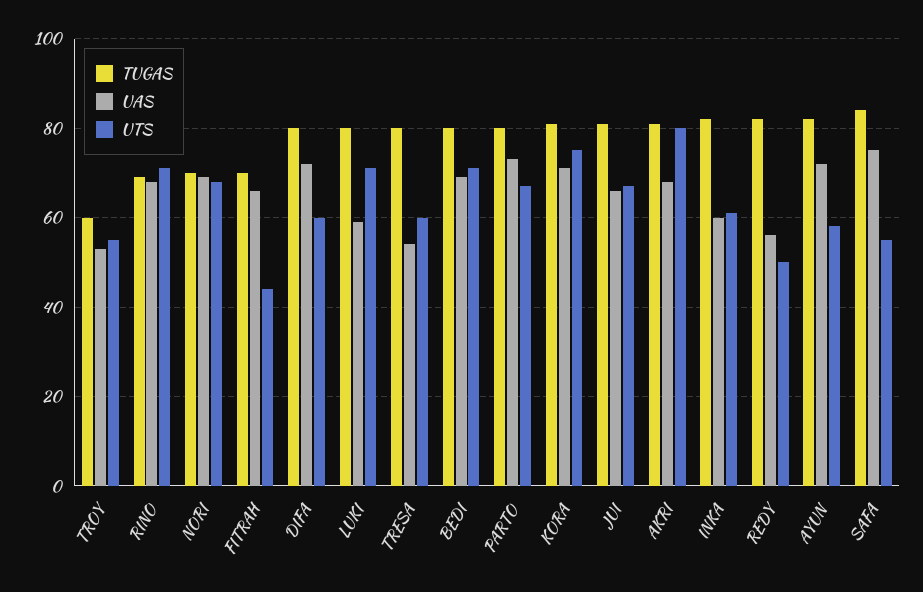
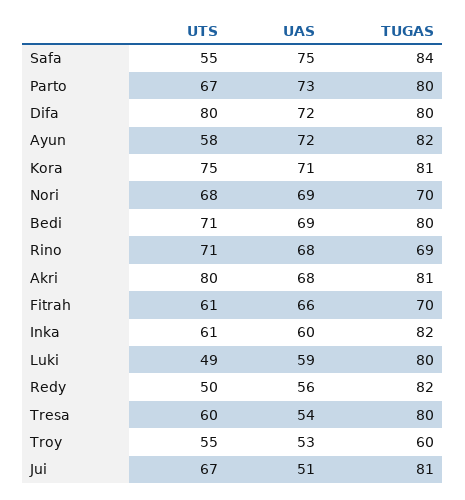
  {
    "TUGAS": {
      "TROY": 60,
      "RINO": 69,
      "NORI": 70,
      "FITRAH": 70,
      "DIFA": 80,
      "LUKI": 80,
      "TRESA": 80,
      "BEDI": 80,
      "PARTO": 80,
      "KORA": 81,
      "JUI": 81,
      "AKRI": 81,
      "INKA": 82,
      "REDY": 82,
      "AYUN": 82,
      "SAFA": 84
    },
    "UAS": {
      "TROY": 53,
      "RINO": 68,
      "NORI": 69,
      "FITRAH": 66,
      "DIFA": 72,
      "LUKI": 59,
      "TRESA": 54,
      "BEDI": 69,
      "PARTO": 73,
      "KORA": 71,
-     "JUI": 65,
+     "JUI": 51,
      "AKRI": 68,
      "INKA": 60,
      "REDY": 56,
      "AYUN": 72,
      "SAFA": 75
    },
    "UTS": {
      "TROY": 55,
      "RINO": 71,
      "NORI": 68,
-     "FITRAH": 45,
+     "FITRAH": 61,
-     "DIFA": 60,
+     "DIFA": 80,
-     "LUKI": 70,
+     "LUKI": 49,
      "TRESA": 60,
      "BEDI": 71,
      "PARTO": 67,
      "KORA": 75,
      "JUI": 67,
      "AKRI": 80,
      "INKA": 61,
      "REDY": 50,
      "AYUN": 58,
      "SAFA": 55
    }
  }

